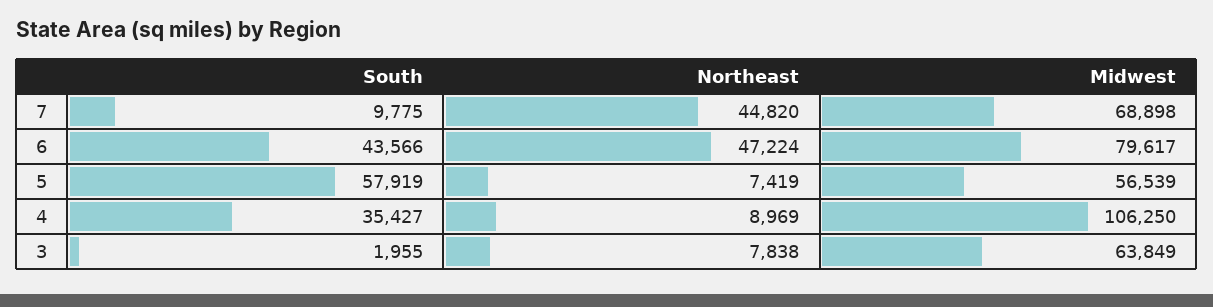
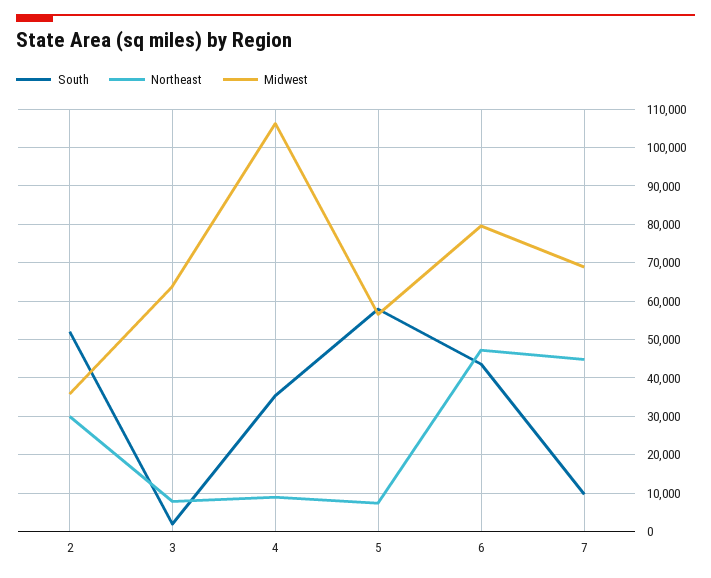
  {
    "South": {
      "7": 9775,
      "6": 43566,
      "5": 57919,
      "4": 35427,
-     "3": 1955
+     "3": 1955,
+     "2": 52000
    },
    "Northeast": {
      "7": 44820,
      "6": 47224,
      "5": 7419,
      "4": 8969,
-     "3": 7838
+     "3": 7838,
+     "2": 30000
    },
    "Midwest": {
      "7": 68898,
      "6": 79617,
      "5": 56539,
      "4": 106250,
-     "3": 63849
+     "3": 63849,
+     "2": 36000
    }
  }

